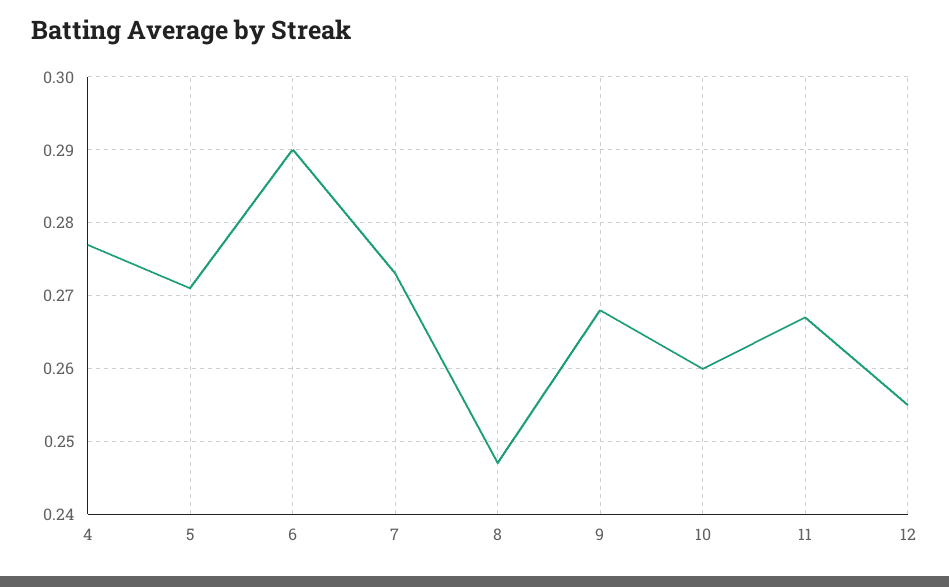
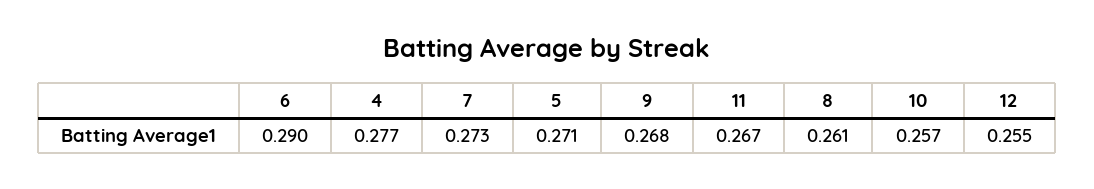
  {
    "4": 0.277,
    "5": 0.271,
    "6": 0.29,
    "7": 0.273,
-   "8": 0.247,
+   "8": 0.261,
    "9": 0.268,
-   "10": 0.26,
+   "10": 0.257,
    "11": 0.267,
    "12": 0.255
  }

